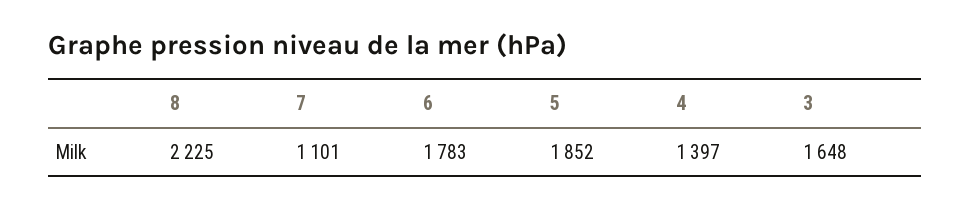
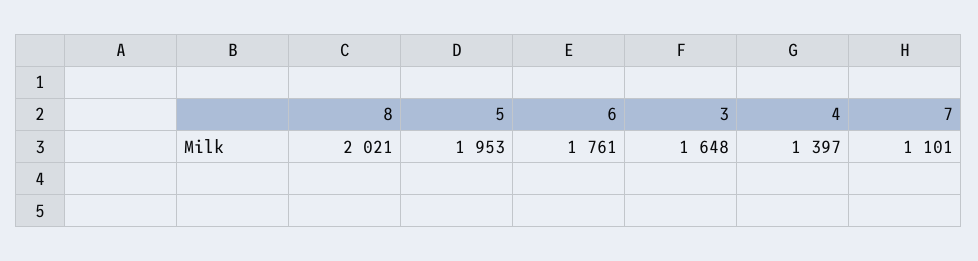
  {
-   "8": 2225,
+   "8": 2021,
    "7": 1101,
-   "6": 1783,
+   "6": 1761,
-   "5": 1852,
+   "5": 1953,
    "4": 1397,
    "3": 1648
  }

